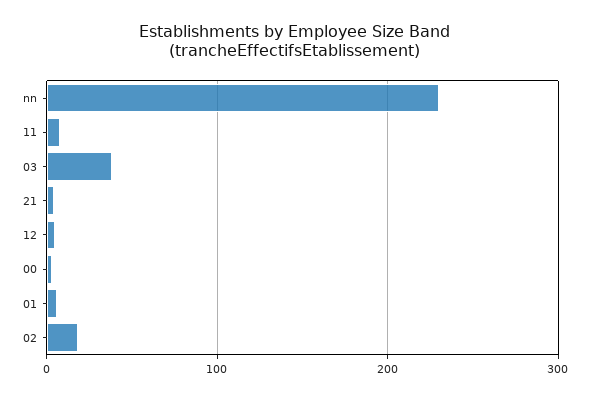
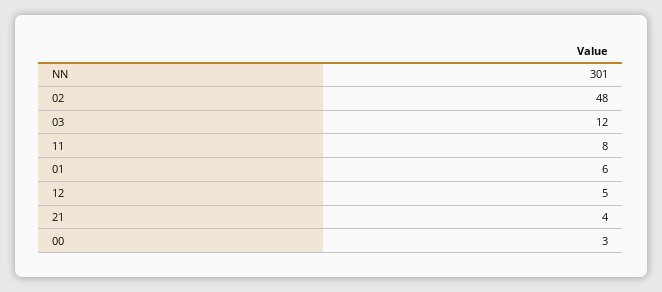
  {
-   "nn": 230,
+   "nn": 301,
    "11": 8,
-   "03": 40,
+   "03": 12,
    "21": 4,
    "12": 5,
    "00": 3,
    "01": 6,
-   "02": 20
+   "02": 48
  }

